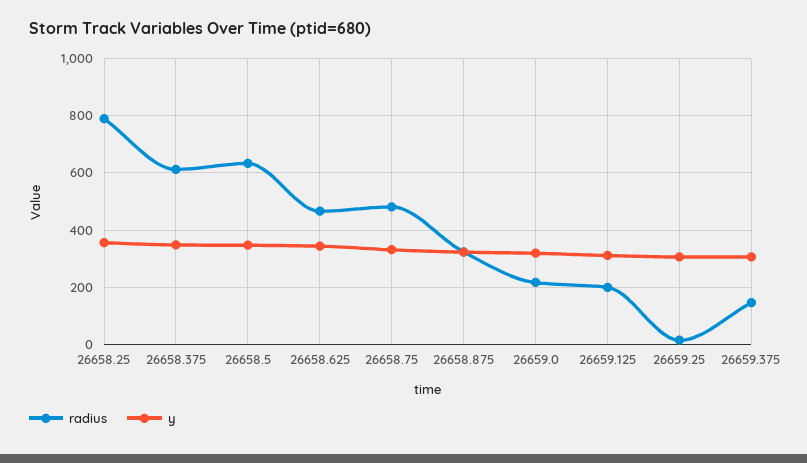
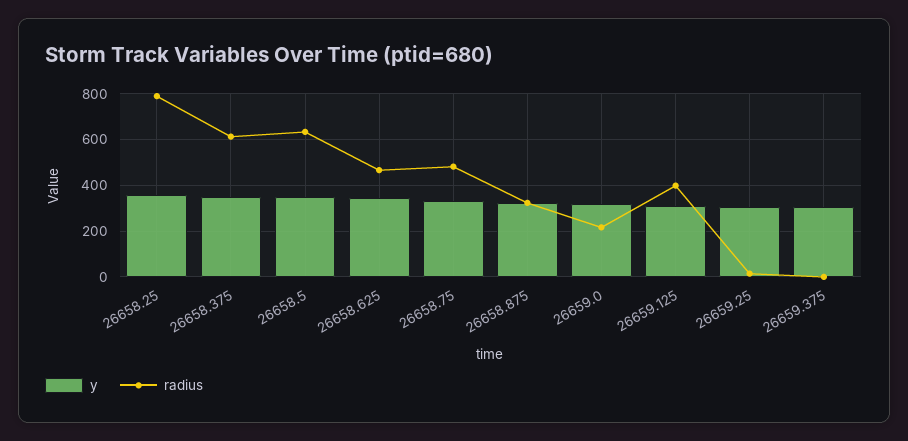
  {
    "radius": {
      "26658.25": 800,
      "26658.375": 625,
      "26658.5": 625,
      "26658.625": 475,
      "26658.75": 475,
      "26658.875": 325,
      "26659.0": 225,
-     "26659.125": 200,
+     "26659.125": 400,
      "26659.25": 25,
-     "26659.375": 150
+     "26659.375": 0
    },
    "y": {
      "26658.25": 350,
      "26658.375": 350,
      "26658.5": 350,
      "26658.625": 350,
      "26658.75": 325,
      "26658.875": 325,
      "26659.0": 325,
      "26659.125": 300,
      "26659.25": 300,
      "26659.375": 300
    }
  }

